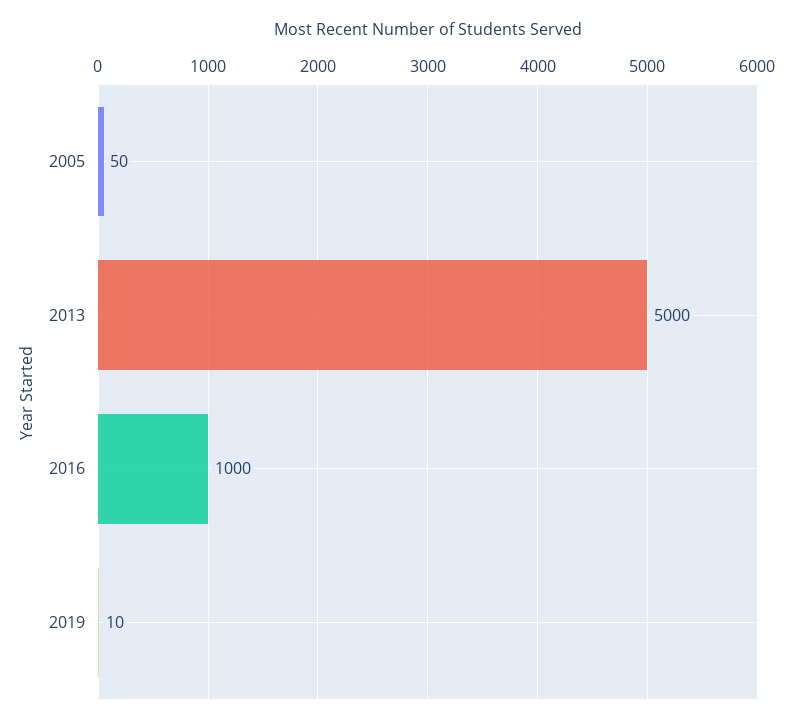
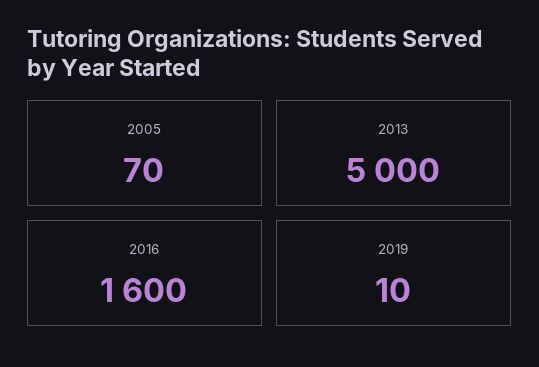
  {
-   "2005": 50,
+   "2005": 70,
    "2013": 5000,
-   "2016": 1000,
+   "2016": 1600,
    "2019": 10
  }

